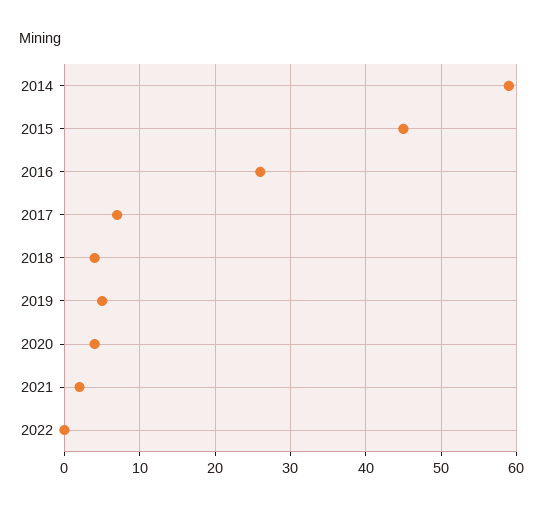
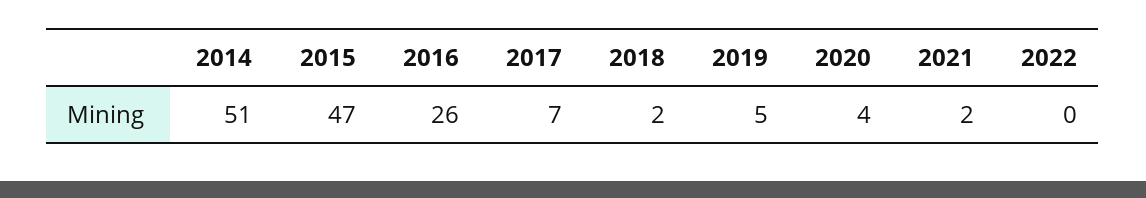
  {
-   "2014": 59,
+   "2014": 51,
-   "2015": 45,
+   "2015": 47,
    "2016": 26,
    "2017": 7,
-   "2018": 4,
+   "2018": 2,
    "2019": 5,
    "2020": 4,
    "2021": 2,
    "2022": 0
  }

